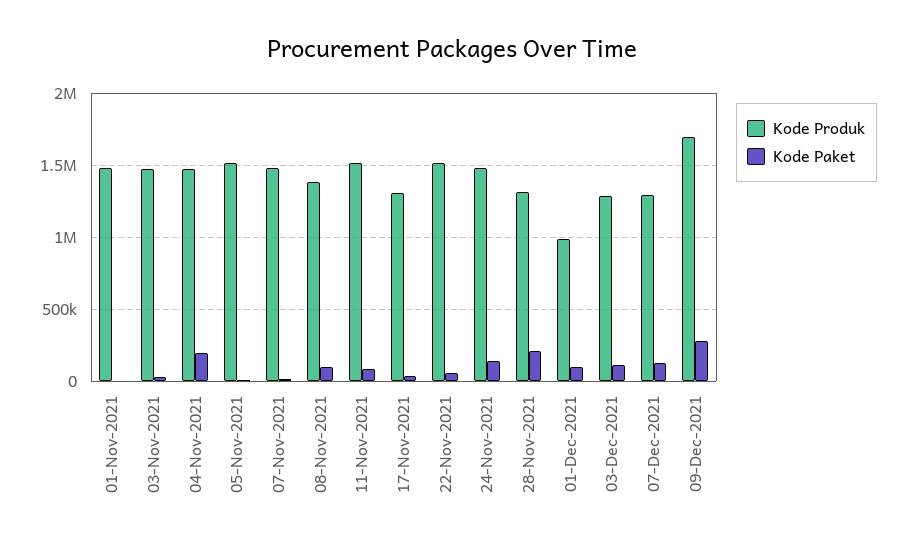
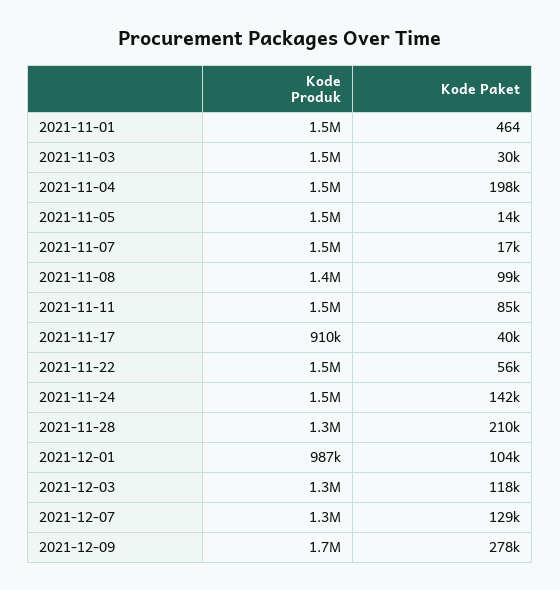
  {
    "Kode Produk": {
      "01-Nov-2021": 1500000,
      "03-Nov-2021": 1500000,
      "04-Nov-2021": 1500000,
      "05-Nov-2021": 1500000,
      "07-Nov-2021": 1500000,
      "08-Nov-2021": 1400000,
      "11-Nov-2021": 1500000,
-     "17-Nov-2021": 1300000,
+     "17-Nov-2021": 910000,
      "22-Nov-2021": 1500000,
      "24-Nov-2021": 1500000,
      "28-Nov-2021": 1300000,
      "01-Dec-2021": 987000,
      "03-Dec-2021": 1300000,
      "07-Dec-2021": 1300000,
      "09-Dec-2021": 1700000
    },
    "Kode Paket": {
      "01-Nov-2021": 464,
      "03-Nov-2021": 30000,
      "04-Nov-2021": 198000,
      "05-Nov-2021": 14000,
      "07-Nov-2021": 17000,
      "08-Nov-2021": 99000,
      "11-Nov-2021": 85000,
      "17-Nov-2021": 40000,
      "22-Nov-2021": 56000,
      "24-Nov-2021": 142000,
      "28-Nov-2021": 210000,
      "01-Dec-2021": 104000,
      "03-Dec-2021": 118000,
      "07-Dec-2021": 129000,
      "09-Dec-2021": 278000
    }
  }

